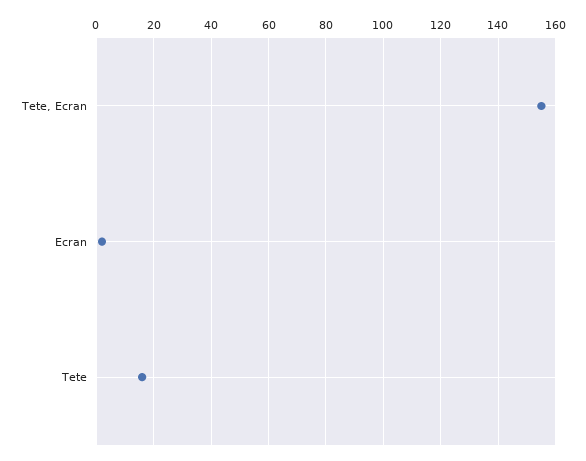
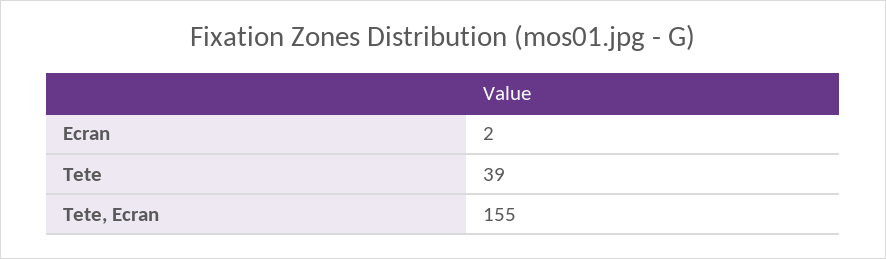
  {
    "Tete, Ecran": 155,
    "Ecran": 2,
-   "Tete": 15
+   "Tete": 39
  }

